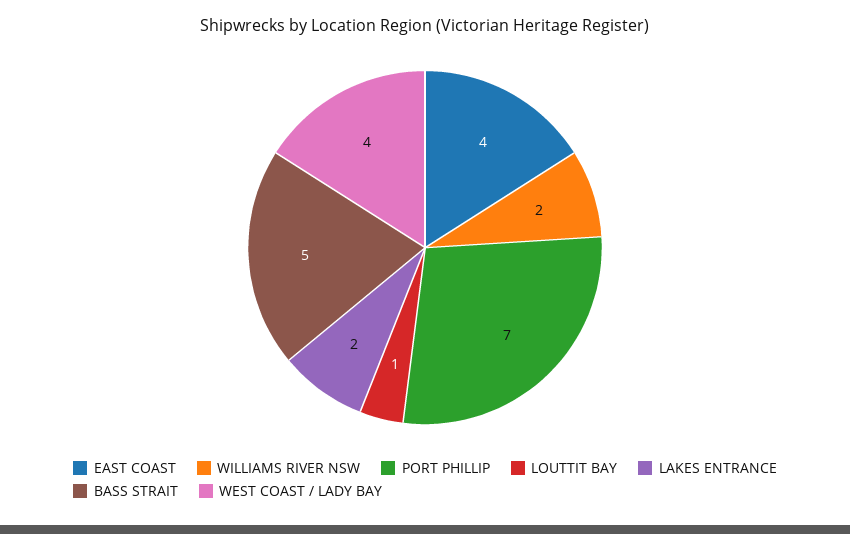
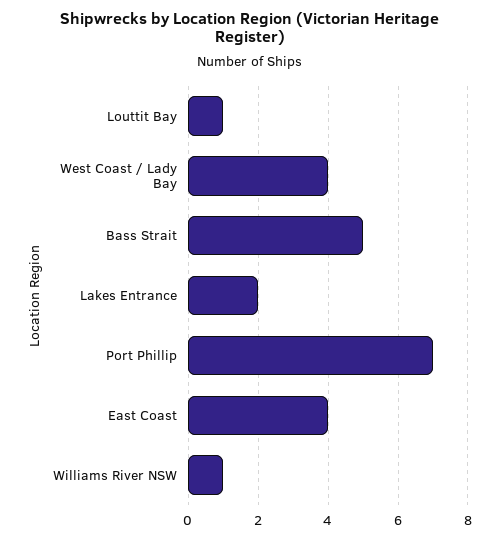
  {
    "EAST COAST": 4,
-   "WILLIAMS RIVER NSW": 2,
+   "WILLIAMS RIVER NSW": 1,
    "PORT PHILLIP": 7,
    "LOUTTIT BAY": 1,
    "LAKES ENTRANCE": 2,
    "BASS STRAIT": 5,
    "WEST COAST / LADY BAY": 4
  }

